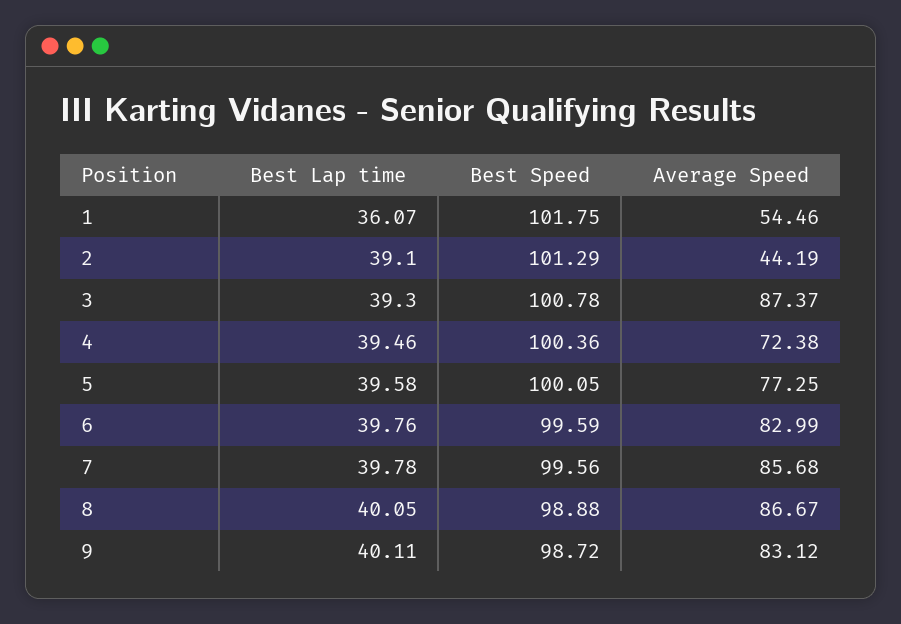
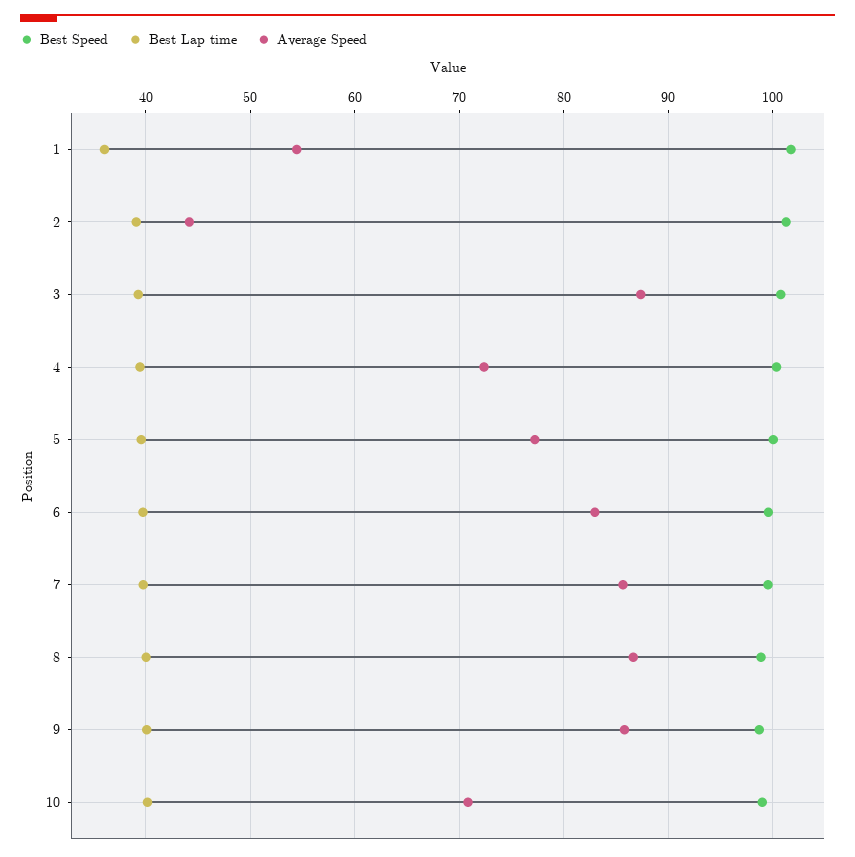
  {
    "Best Lap time": {
      "1": 36.07,
      "2": 39.1,
      "3": 39.3,
      "4": 39.46,
      "5": 39.58,
      "6": 39.76,
      "7": 39.78,
      "8": 40.05,
-     "9": 40.11
+     "9": 40.11,
+     "10": 40
    },
    "Best Speed": {
      "1": 101.75,
      "2": 101.29,
      "3": 100.78,
      "4": 100.36,
      "5": 100.05,
      "6": 99.59,
      "7": 99.56,
      "8": 98.88,
-     "9": 98.72
+     "9": 98.72,
+     "10": 99
    },
    "Average Speed": {
      "1": 54.46,
      "2": 44.19,
      "3": 87.37,
      "4": 72.38,
      "5": 77.25,
      "6": 82.99,
      "7": 85.68,
      "8": 86.67,
-     "9": 83.12
+     "9": 86,
+     "10": 71
    }
  }

